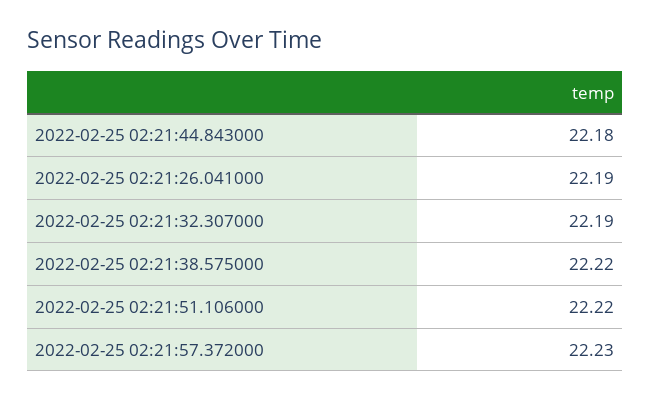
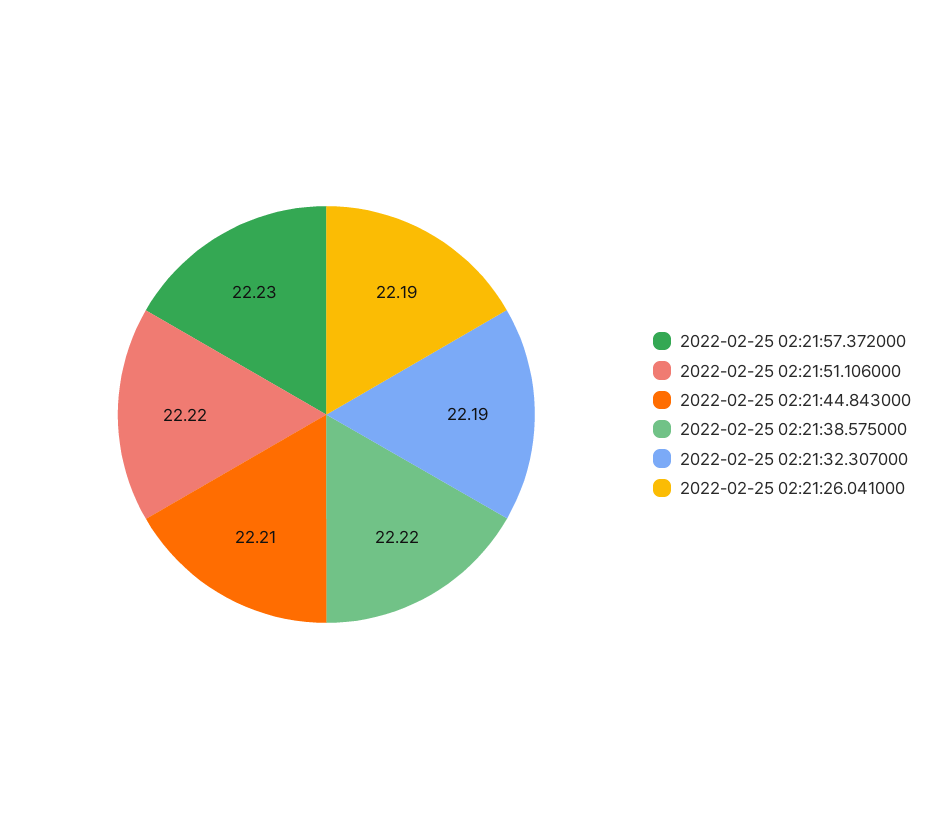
  {
-   "2022-02-25 02:21:44.843000": 22.18,
+   "2022-02-25 02:21:44.843000": 22.21,
    "2022-02-25 02:21:26.041000": 22.19,
    "2022-02-25 02:21:32.307000": 22.19,
    "2022-02-25 02:21:38.575000": 22.22,
    "2022-02-25 02:21:51.106000": 22.22,
    "2022-02-25 02:21:57.372000": 22.23
  }

